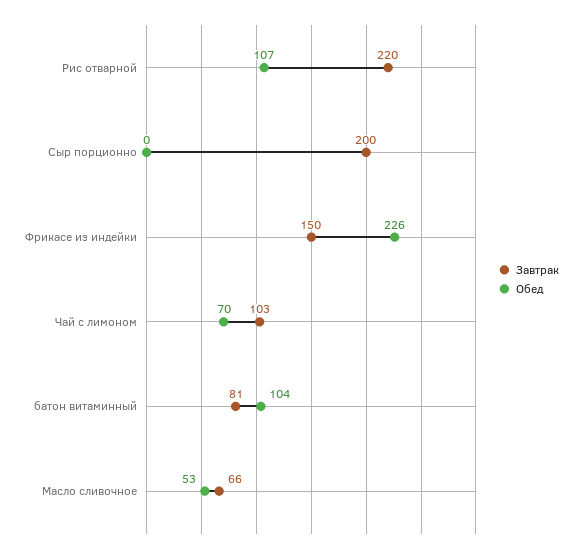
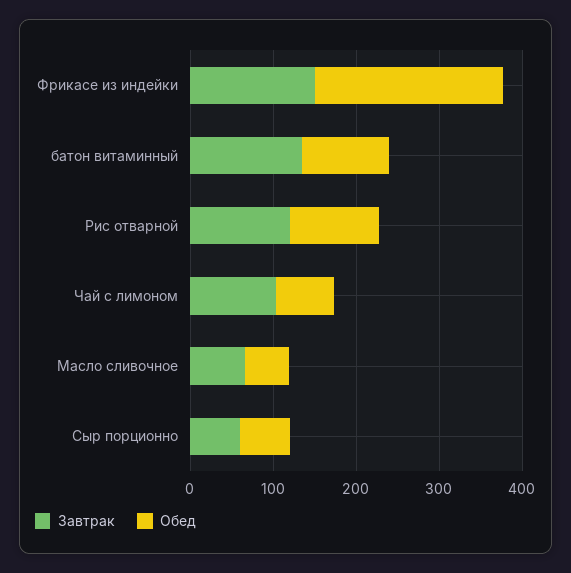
  {
    "Завтрак": {
-     "Рис отварной": 220,
+     "Рис отварной": 120,
-     "Сыр порционно": 200,
+     "Сыр порционно": 60,
      "Фрикасе из индейки": 150,
      "Чай с лимоном": 103,
-     "батон витаминный": 81,
+     "батон витаминный": 140,
      "Масло сливочное": 66
    },
    "Обед": {
      "Рис отварной": 107,
-     "Сыр порционно": 0,
+     "Сыр порционно": 60,
      "Фрикасе из индейки": 226,
      "Чай с лимоном": 70,
      "батон витаминный": 104,
      "Масло сливочное": 53
    }
  }

